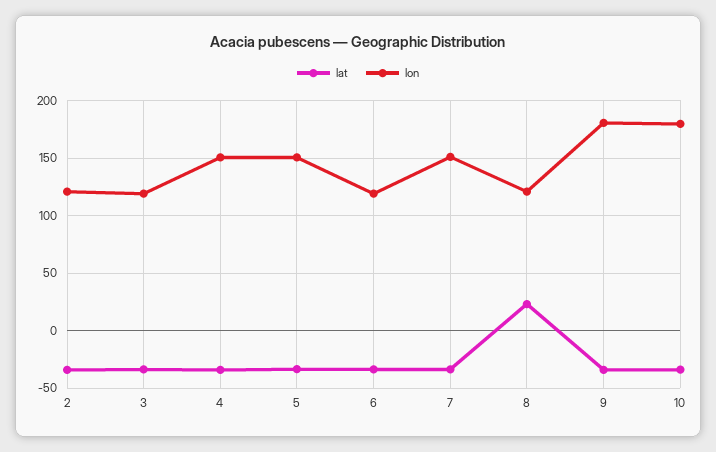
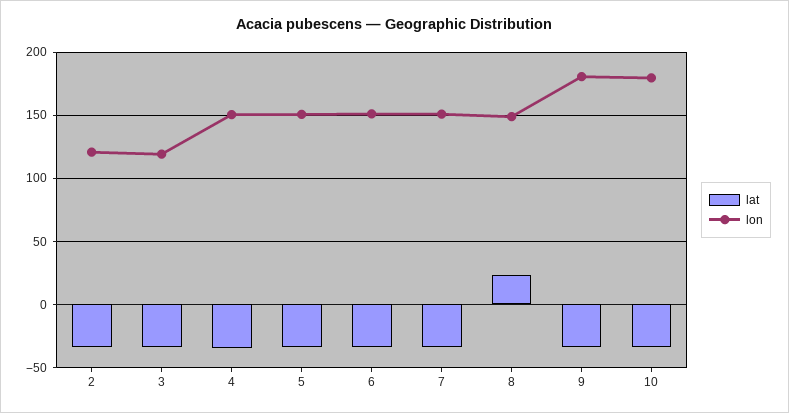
  {
    "lat": {
      "2": -35,
      "3": -35,
      "4": -35,
      "5": -35,
      "6": -35,
      "7": -35,
      "8": 25,
      "9": -35,
      "10": -35
    },
    "lon": {
      "2": 120,
      "3": 120,
      "4": 150,
      "5": 150,
-     "6": 120,
+     "6": 150,
      "7": 150,
-     "8": 120,
+     "8": 150,
      "9": 180,
      "10": 180
    }
  }

